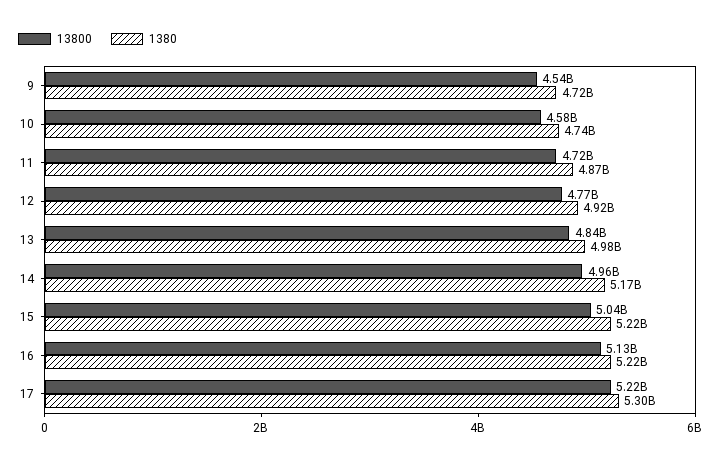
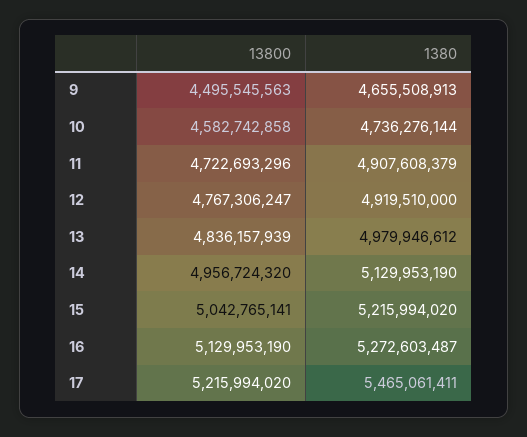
  {
    "13800": {
-     "9": 4540000000,
+     "9": 4495545563,
      "10": 4582742858,
      "11": 4722693296,
      "12": 4767306247,
      "13": 4836157939,
      "14": 4956724320,
      "15": 5042765141,
      "16": 5129953190,
      "17": 5215994020
    },
    "1380": {
-     "9": 4720000000,
+     "9": 4655508913,
      "10": 4736276144,
-     "11": 4870000000,
+     "11": 4907608379,
      "12": 4919510000,
      "13": 4979946612,
-     "14": 5170000000,
+     "14": 5129953190,
      "15": 5215994020,
-     "16": 5220000000,
+     "16": 5272603487,
-     "17": 5300000000
+     "17": 5465061411
    }
  }

